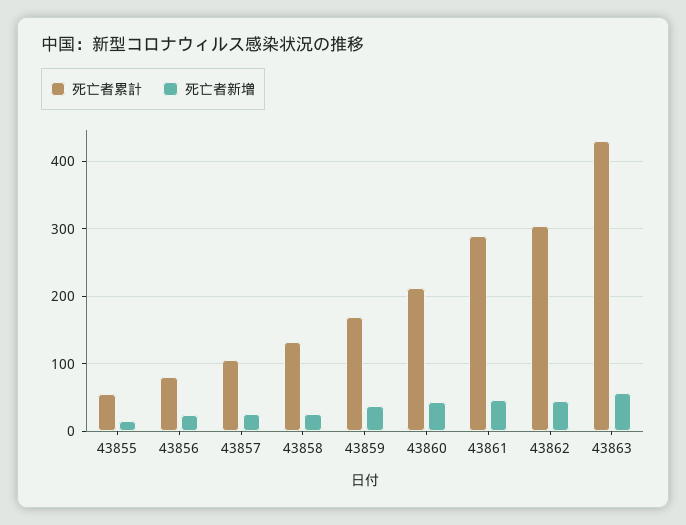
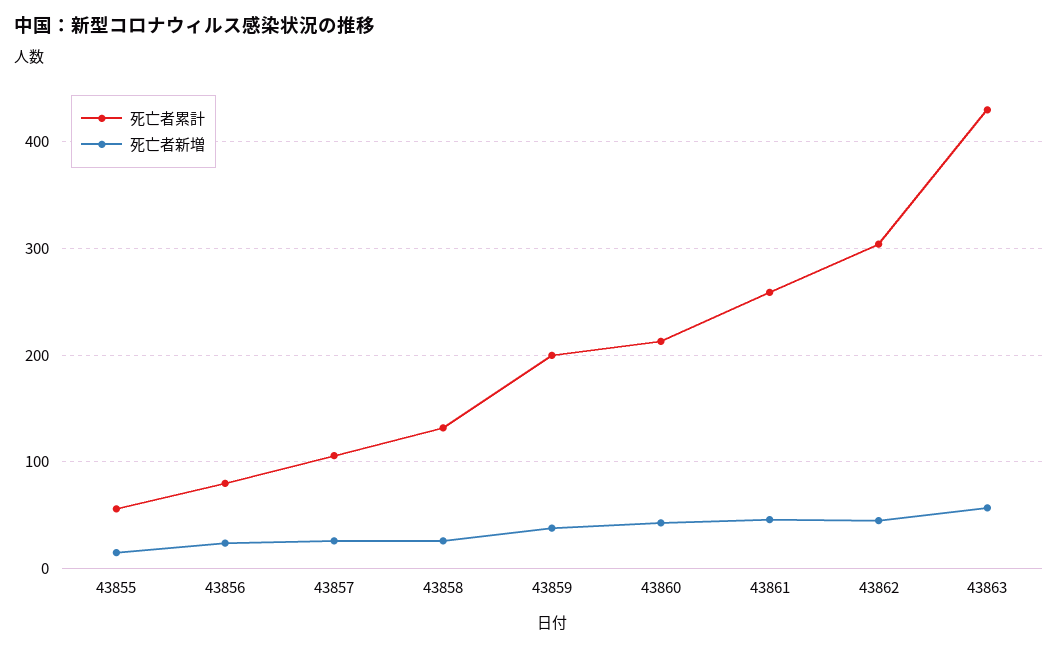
  {
    "死亡者累計": {
      "43855": 60,
      "43856": 80,
      "43857": 110,
      "43858": 130,
-     "43859": 170,
+     "43859": 200,
      "43860": 210,
-     "43861": 290,
+     "43861": 260,
      "43862": 300,
      "43863": 430
    },
    "死亡者新増": {
      "43855": 20,
      "43856": 20,
      "43857": 30,
      "43858": 30,
      "43859": 40,
      "43860": 40,
      "43861": 50,
      "43862": 50,
      "43863": 60
    }
  }

